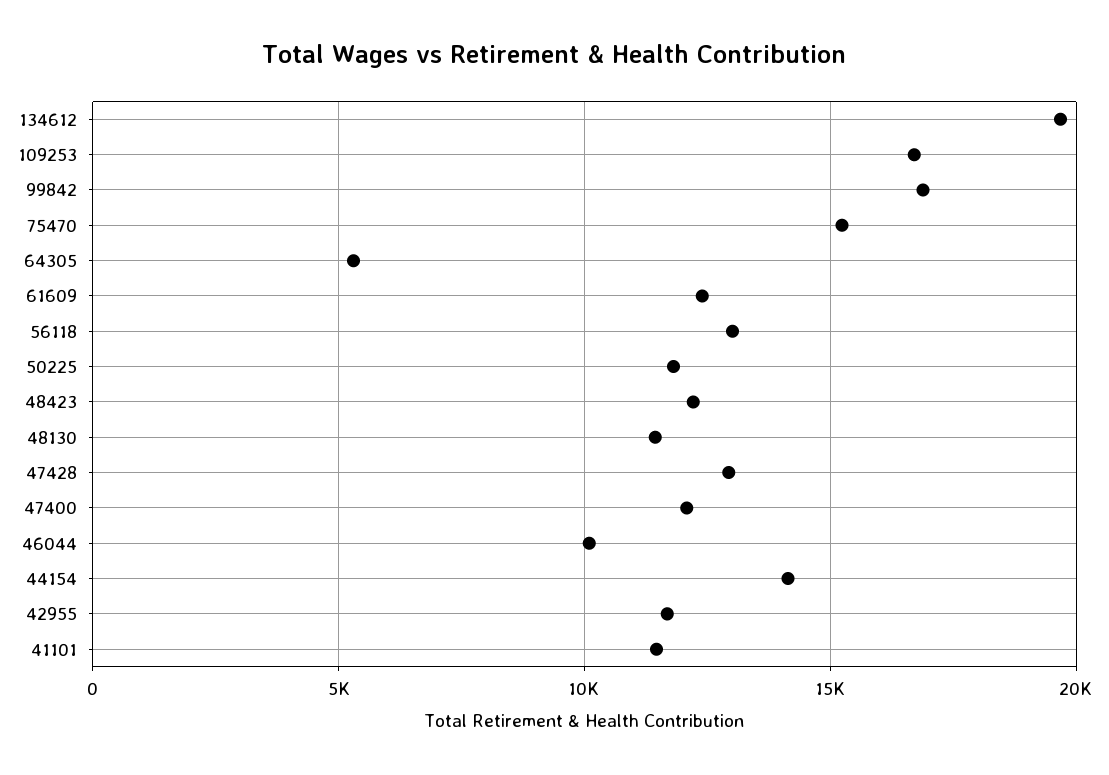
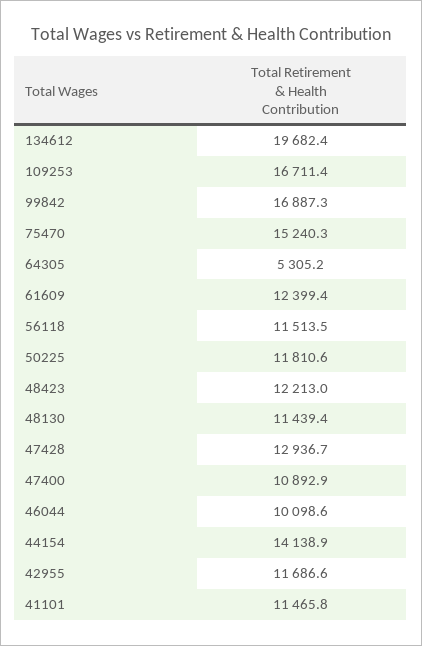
  {
    "134612": 19682.4,
    "109253": 16711.4,
    "99842": 16887.3,
    "75470": 15240.3,
    "64305": 5305.2,
    "61609": 12399.4,
-   "56118": 13000,
+   "56118": 11513.5,
    "50225": 11810.6,
    "48423": 12213,
    "48130": 11439.4,
    "47428": 12936.7,
-   "47400": 12000,
+   "47400": 10892.9,
    "46044": 10098.6,
    "44154": 14138.9,
    "42955": 11686.6,
    "41101": 11465.8
  }

